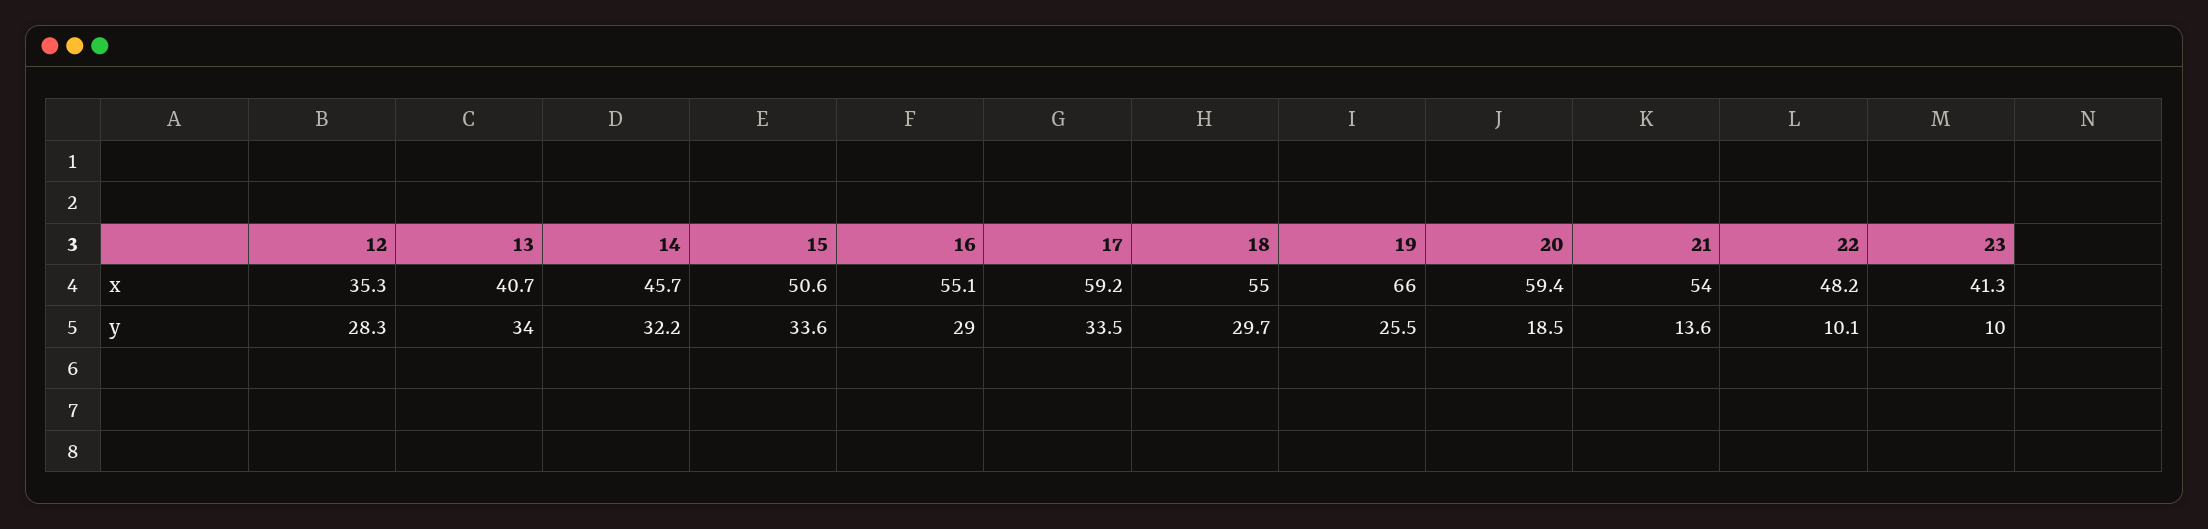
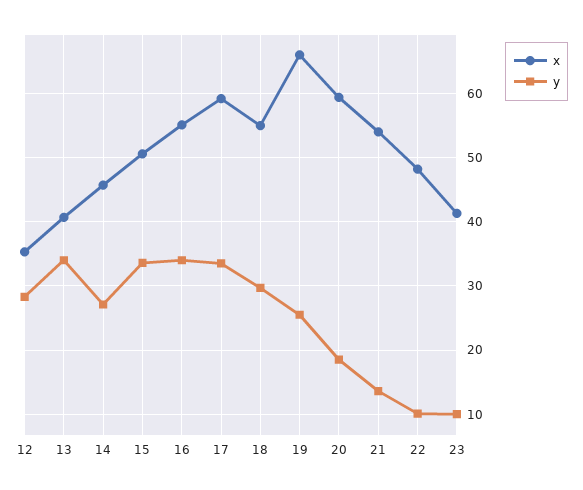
  {
    "x": {
      "12": 35.3,
      "13": 40.7,
      "14": 45.7,
      "15": 50.6,
      "16": 55.1,
      "17": 59.2,
      "18": 55,
      "19": 66,
      "20": 59.4,
      "21": 54,
      "22": 48.2,
      "23": 41.3
    },
    "y": {
      "12": 28.3,
      "13": 34,
-     "14": 32.2,
+     "14": 27,
      "15": 33.6,
-     "16": 29,
+     "16": 34,
      "17": 33.5,
      "18": 29.7,
      "19": 25.5,
      "20": 18.5,
      "21": 13.6,
      "22": 10.1,
      "23": 10
    }
  }

